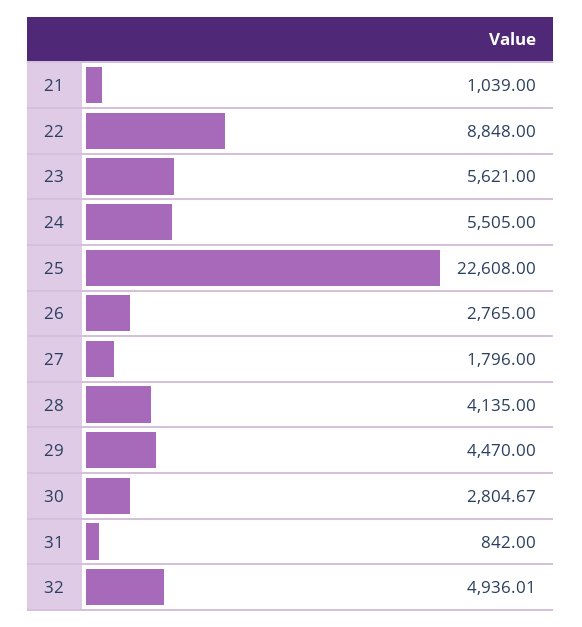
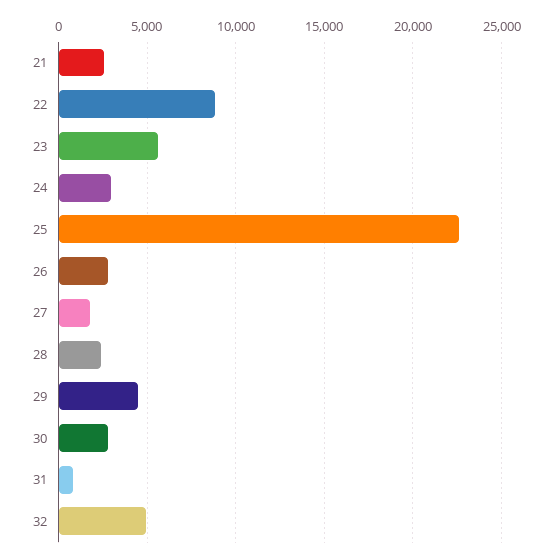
  {
-   "21": 1039,
+   "21": 2500,
    "22": 8848,
    "23": 5621,
-   "24": 5505,
+   "24": 3000,
    "25": 22608,
    "26": 2765,
    "27": 1796,
-   "28": 4135,
+   "28": 2500,
    "29": 4470,
    "30": 2804.67,
    "31": 842,
    "32": 4936.01
  }

